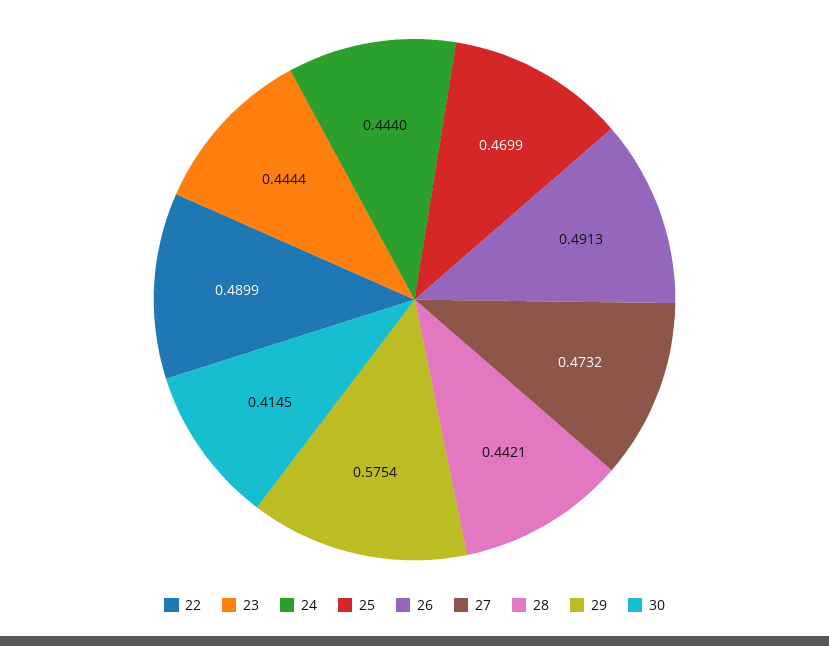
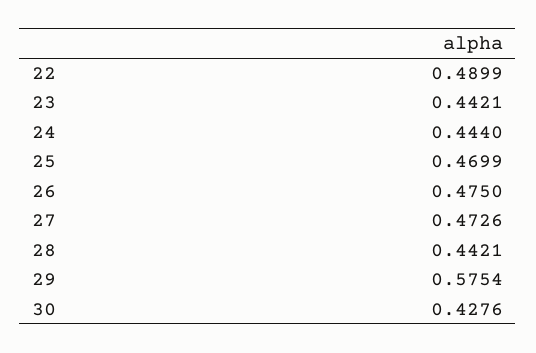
  {
    "22": 0.4899,
-   "23": 0.4444,
+   "23": 0.4421,
    "24": 0.444,
    "25": 0.4699,
-   "26": 0.4913,
+   "26": 0.475,
-   "27": 0.4732,
+   "27": 0.4726,
    "28": 0.4421,
    "29": 0.5754,
-   "30": 0.4145
+   "30": 0.4276
  }

